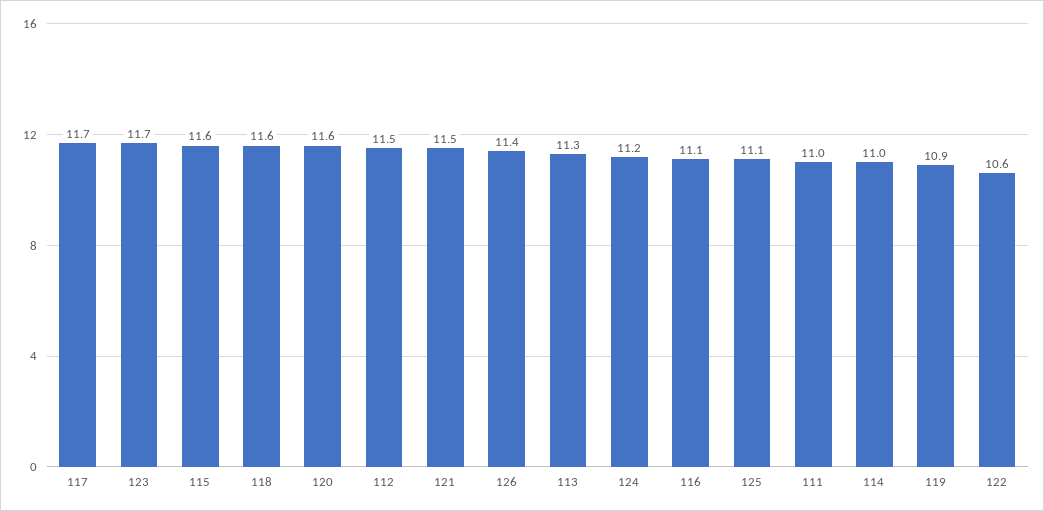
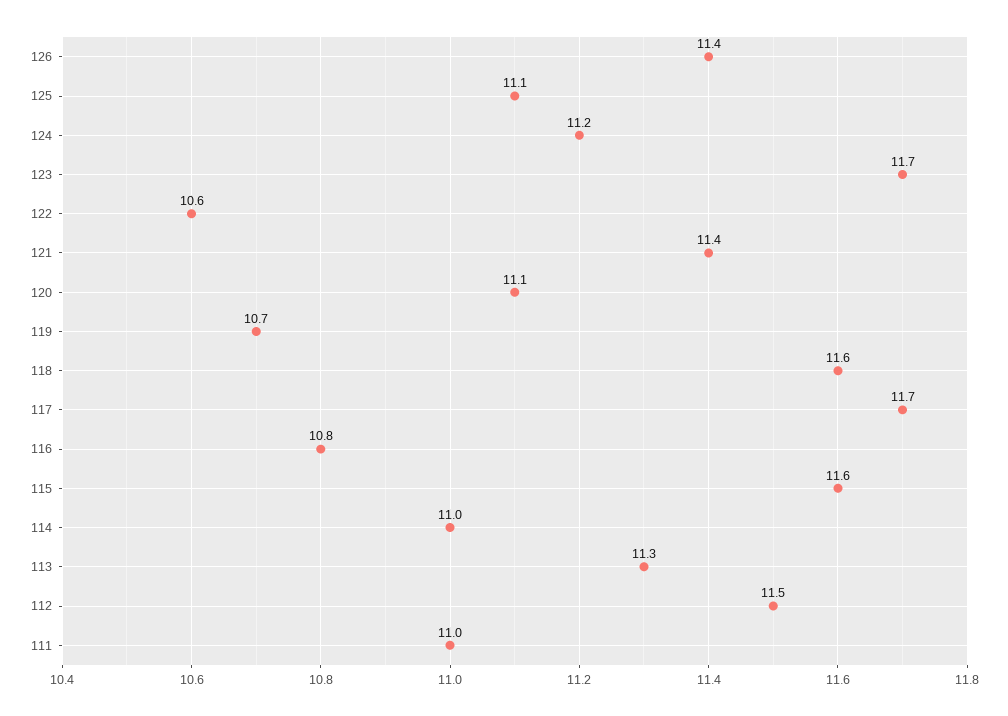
  {
    "117": 11.7,
    "123": 11.7,
    "115": 11.6,
    "118": 11.6,
-   "120": 11.6,
+   "120": 11.1,
    "112": 11.5,
-   "121": 11.5,
+   "121": 11.4,
    "126": 11.4,
    "113": 11.3,
    "124": 11.2,
-   "116": 11.1,
+   "116": 10.8,
    "125": 11.1,
    "111": 11,
    "114": 11,
-   "119": 10.9,
+   "119": 10.7,
    "122": 10.6
  }

